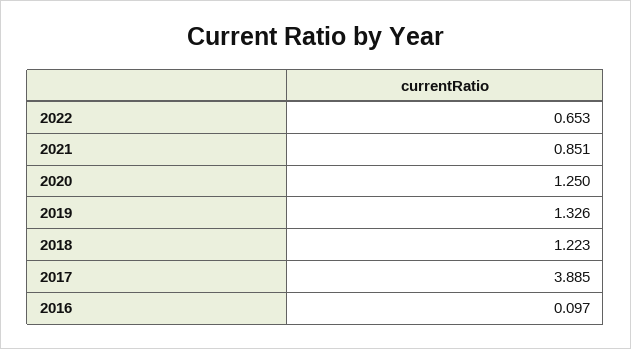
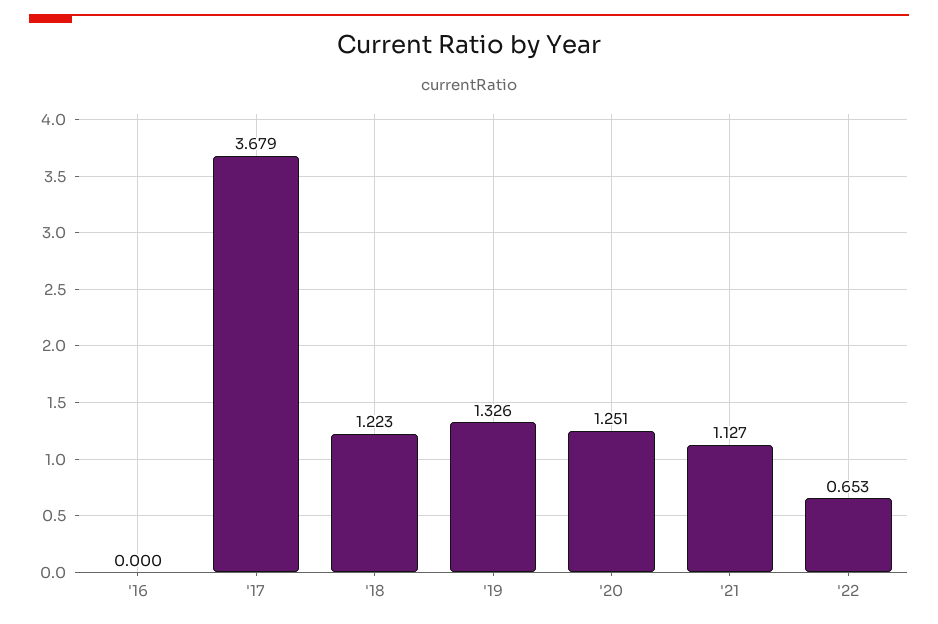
  {
    "2022": 0.653,
-   "2021": 0.851,
+   "2021": 1.127,
-   "2020": 1.25,
+   "2020": 1.251,
    "2019": 1.326,
    "2018": 1.223,
-   "2017": 3.885,
+   "2017": 3.679,
-   "2016": 0.097
+   "2016": 0
  }

